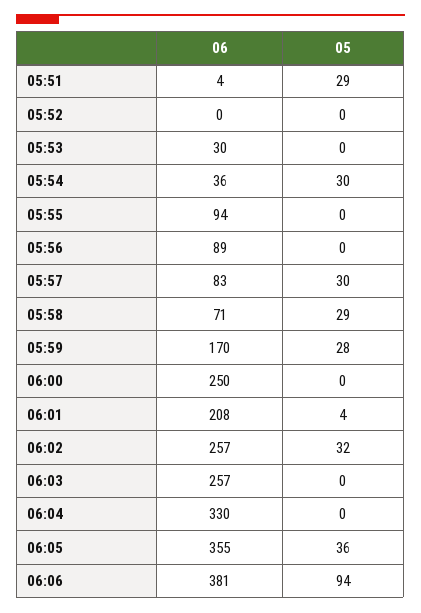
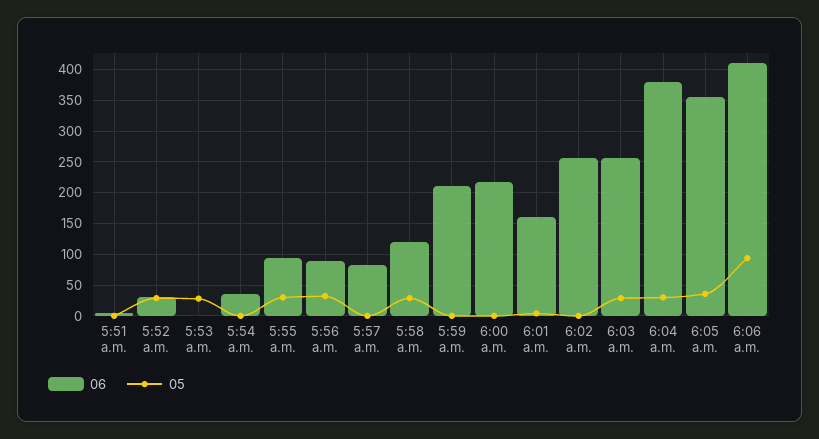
  {
    "06": {
      "05:51": 4,
-     "05:52": 0,
+     "05:52": 30,
-     "05:53": 30,
+     "05:53": 0,
      "05:54": 36,
      "05:55": 94,
      "05:56": 89,
      "05:57": 83,
-     "05:58": 71,
+     "05:58": 120,
-     "05:59": 170,
+     "05:59": 210,
-     "06:00": 250,
+     "06:00": 220,
-     "06:01": 208,
+     "06:01": 160,
      "06:02": 257,
      "06:03": 257,
-     "06:04": 330,
+     "06:04": 380,
      "06:05": 355,
-     "06:06": 381
+     "06:06": 410
    },
    "05": {
-     "05:51": 29,
+     "05:51": 0,
-     "05:52": 0,
+     "05:52": 30,
-     "05:53": 0,
+     "05:53": 30,
-     "05:54": 30,
+     "05:54": 0,
-     "05:55": 0,
+     "05:55": 30,
-     "05:56": 0,
+     "05:56": 30,
-     "05:57": 30,
+     "05:57": 0,
      "05:58": 29,
-     "05:59": 28,
+     "05:59": 0,
      "06:00": 0,
      "06:01": 4,
-     "06:02": 32,
+     "06:02": 0,
-     "06:03": 0,
+     "06:03": 30,
-     "06:04": 0,
+     "06:04": 30,
      "06:05": 36,
      "06:06": 94
    }
  }

